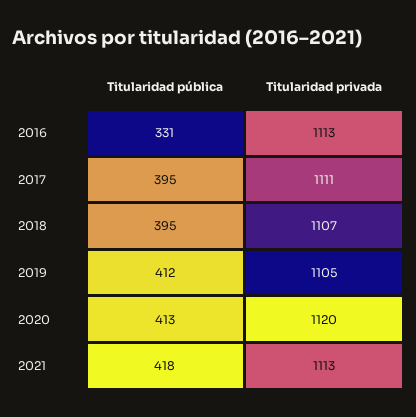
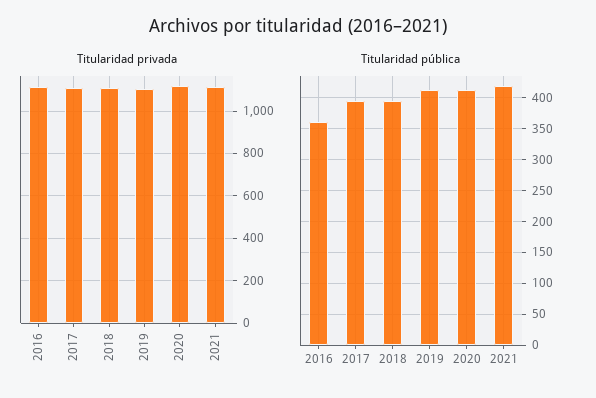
  {
    "Titularidad pública": {
-     "2016": 331,
+     "2016": 360,
      "2017": 395,
      "2018": 395,
      "2019": 412,
      "2020": 413,
      "2021": 418
    },
    "Titularidad privada": {
      "2016": 1113,
      "2017": 1111,
      "2018": 1107,
      "2019": 1105,
      "2020": 1120,
      "2021": 1113
    }
  }

